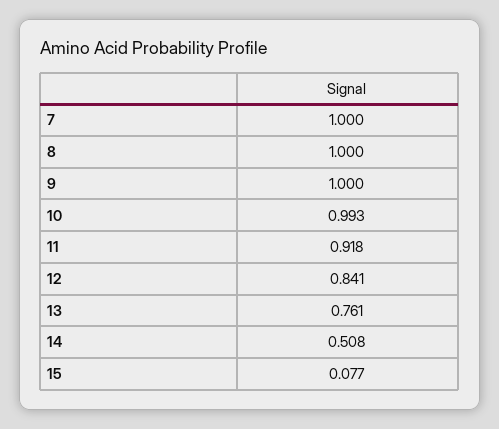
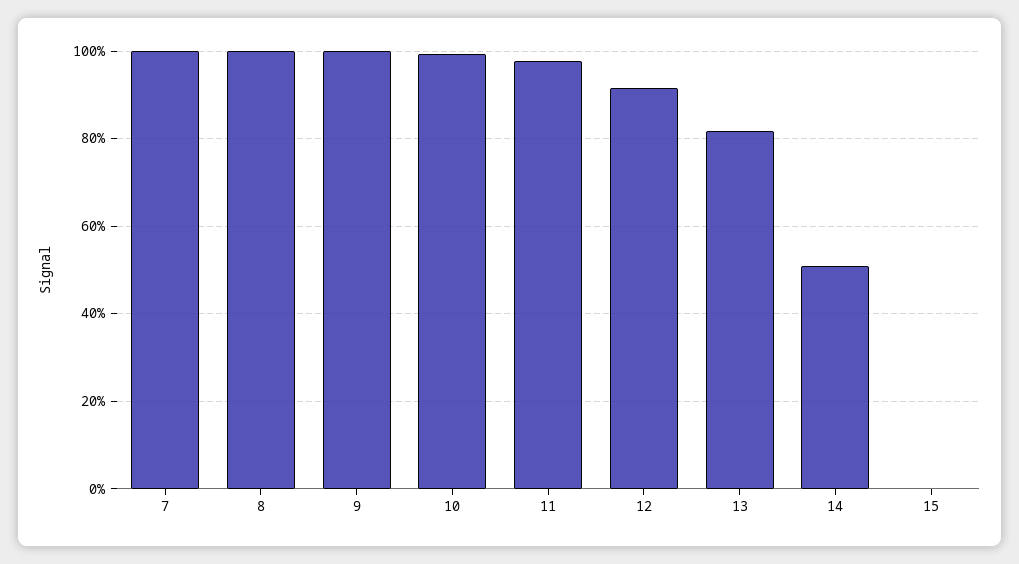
  {
    "7": 1,
    "8": 1,
    "9": 1,
    "10": 0.993,
-   "11": 0.918,
+   "11": 0.98,
-   "12": 0.841,
+   "12": 0.92,
-   "13": 0.761,
+   "13": 0.82,
    "14": 0.508,
-   "15": 0.077
+   "15": 0
  }

